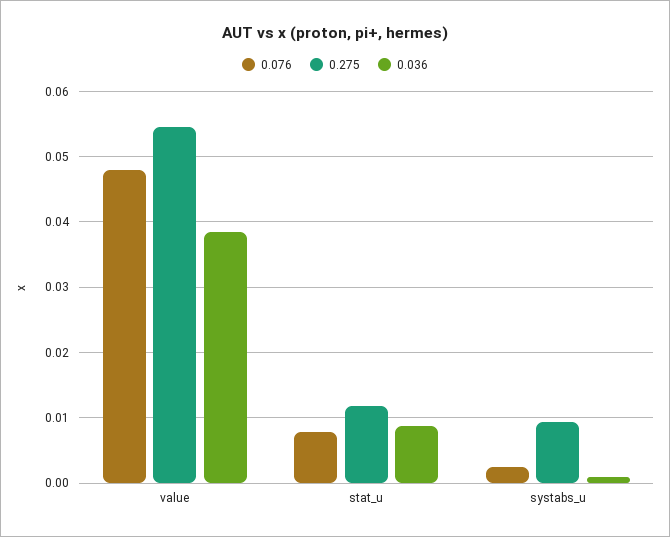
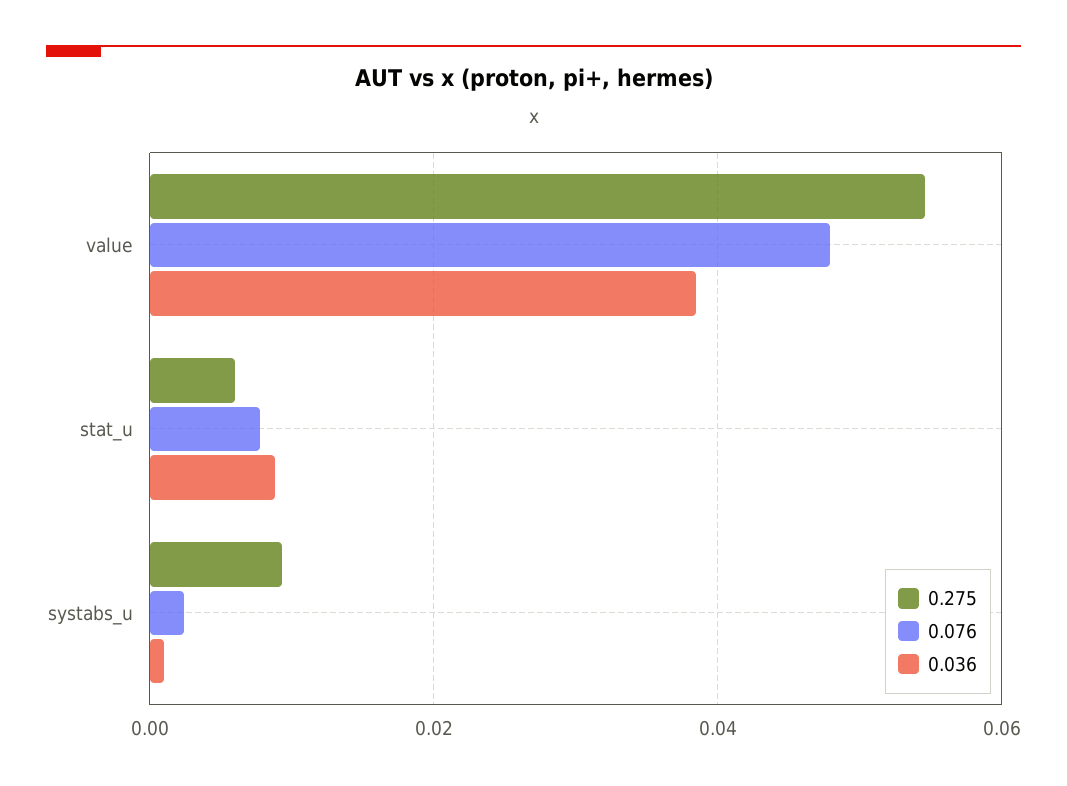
  {
    "0.076": {
      "value": 0.048,
      "stat_u": 0.008,
      "systabs_u": 0.002
    },
    "0.275": {
      "value": 0.055,
-     "stat_u": 0.012,
+     "stat_u": 0.006,
      "systabs_u": 0.009
    },
    "0.036": {
      "value": 0.039,
      "stat_u": 0.009,
      "systabs_u": 0.001
    }
  }

